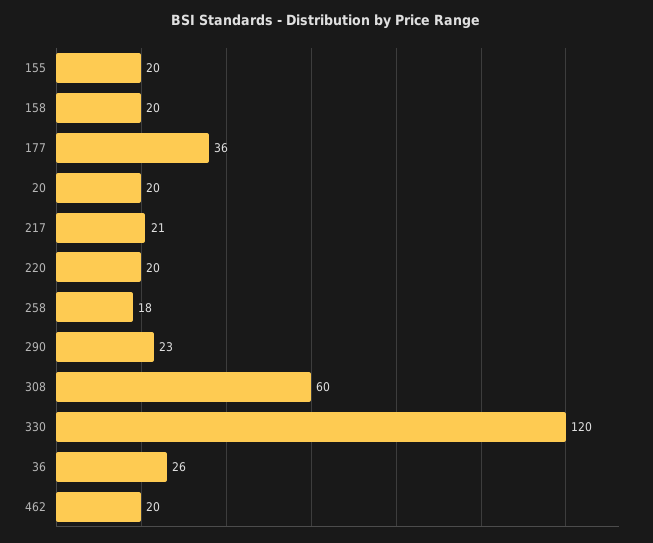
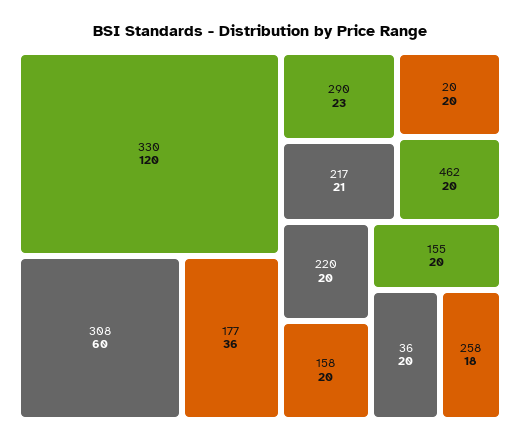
  {
    "155": 20,
    "158": 20,
    "177": 36,
    "20": 20,
    "217": 21,
    "220": 20,
    "258": 18,
    "290": 23,
    "308": 60,
    "330": 120,
-   "36": 26,
+   "36": 20,
    "462": 20
  }

